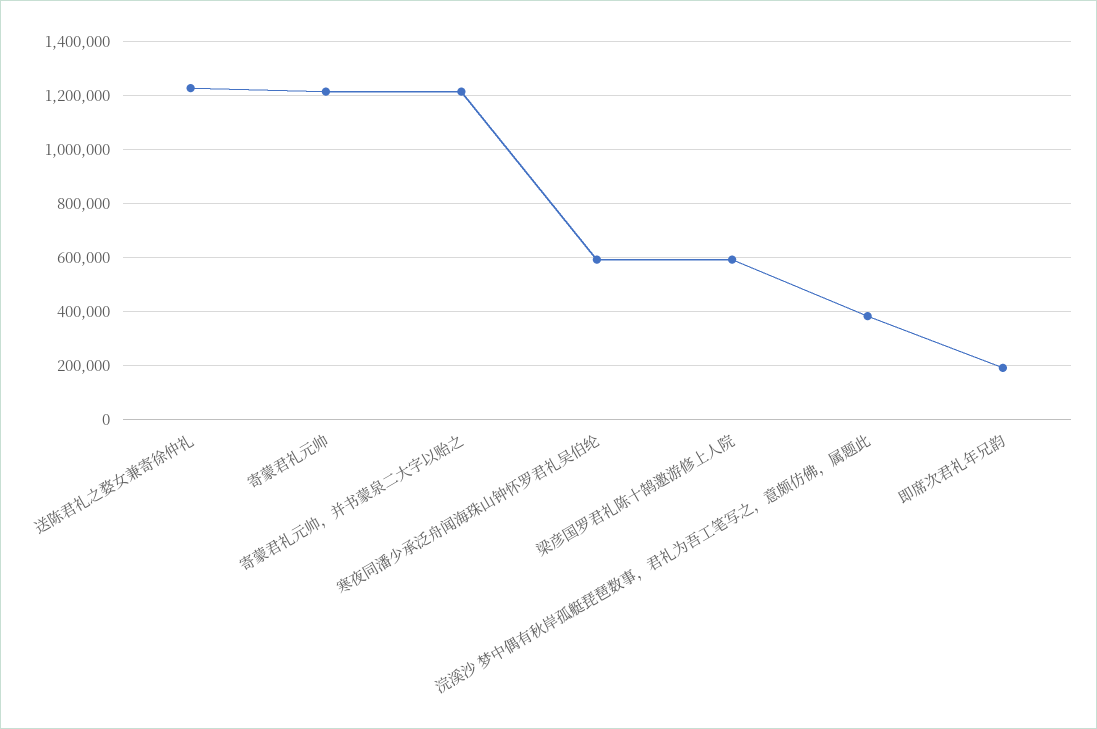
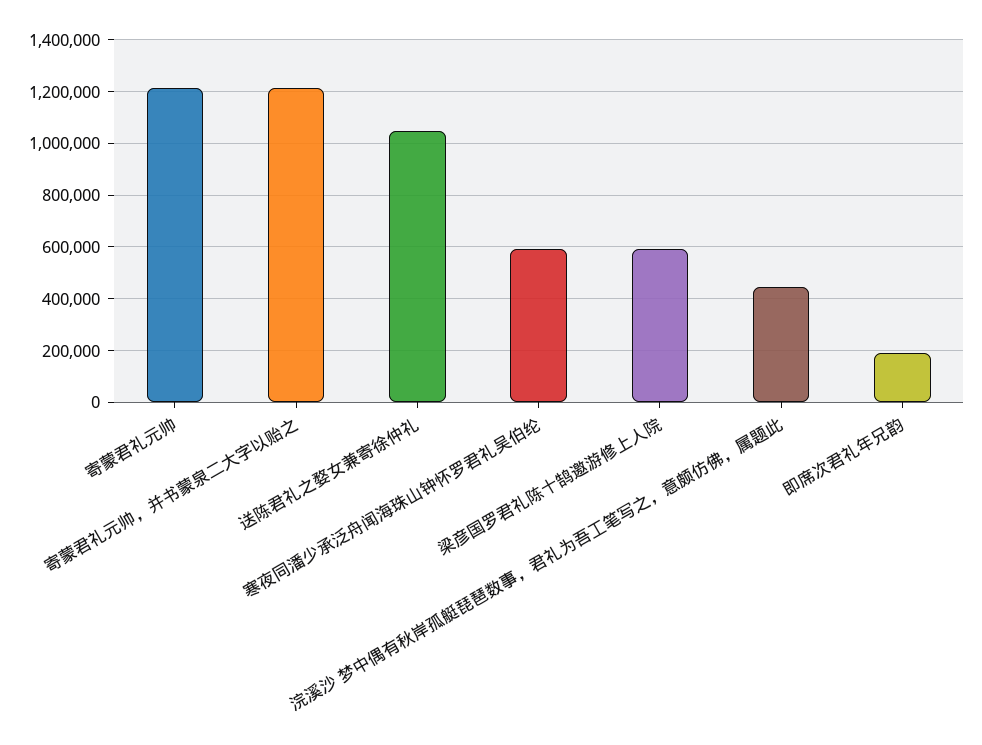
  {
-   "送陈君礼之婺女兼寄徐仲礼": 1225000,
+   "送陈君礼之婺女兼寄徐仲礼": 1050000,
    "寄蒙君礼元帅": 1225000,
    "寄蒙君礼元帅，并书蒙泉二大字以贻之": 1225000,
    "寒夜同潘少承泛舟闻海珠山钟怀罗君礼吴伯纶": 600000,
    "梁彦国罗君礼陈十鹄邀游修上人院": 600000,
-   "浣溪沙 梦中偶有秋岸孤艇琵琶数事，君礼为吾工笔写之，意颇仿佛，属题此": 375000,
+   "浣溪沙 梦中偶有秋岸孤艇琵琶数事，君礼为吾工笔写之，意颇仿佛，属题此": 450000,
    "即席次君礼年兄韵": 200000
  }

